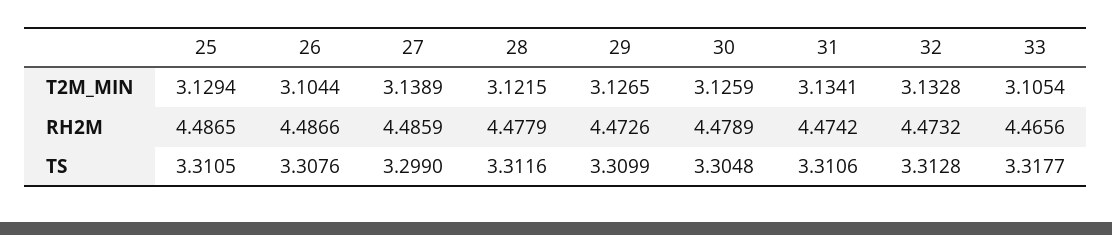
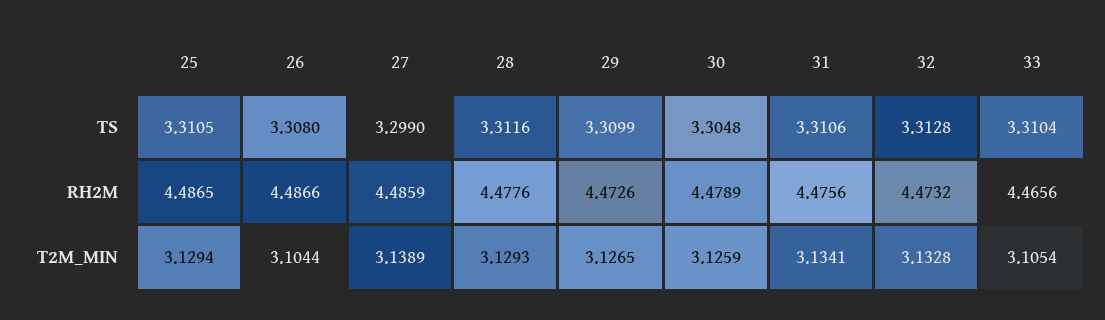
  {
    "25": {
      "T2M_MIN": 3.1294,
      "RH2M": 4.4865,
      "TS": 3.3105
    },
    "26": {
      "T2M_MIN": 3.1044,
      "RH2M": 4.4866,
-     "TS": 3.3076
+     "TS": 3.308
    },
    "27": {
      "T2M_MIN": 3.1389,
      "RH2M": 4.4859,
      "TS": 3.299
    },
    "28": {
-     "T2M_MIN": 3.1215,
+     "T2M_MIN": 3.1293,
-     "RH2M": 4.4779,
+     "RH2M": 4.4776,
      "TS": 3.3116
    },
    "29": {
      "T2M_MIN": 3.1265,
      "RH2M": 4.4726,
      "TS": 3.3099
    },
    "30": {
      "T2M_MIN": 3.1259,
      "RH2M": 4.4789,
      "TS": 3.3048
    },
    "31": {
      "T2M_MIN": 3.1341,
-     "RH2M": 4.4742,
+     "RH2M": 4.4756,
      "TS": 3.3106
    },
    "32": {
      "T2M_MIN": 3.1328,
      "RH2M": 4.4732,
      "TS": 3.3128
    },
    "33": {
      "T2M_MIN": 3.1054,
      "RH2M": 4.4656,
-     "TS": 3.3177
+     "TS": 3.3104
    }
  }

